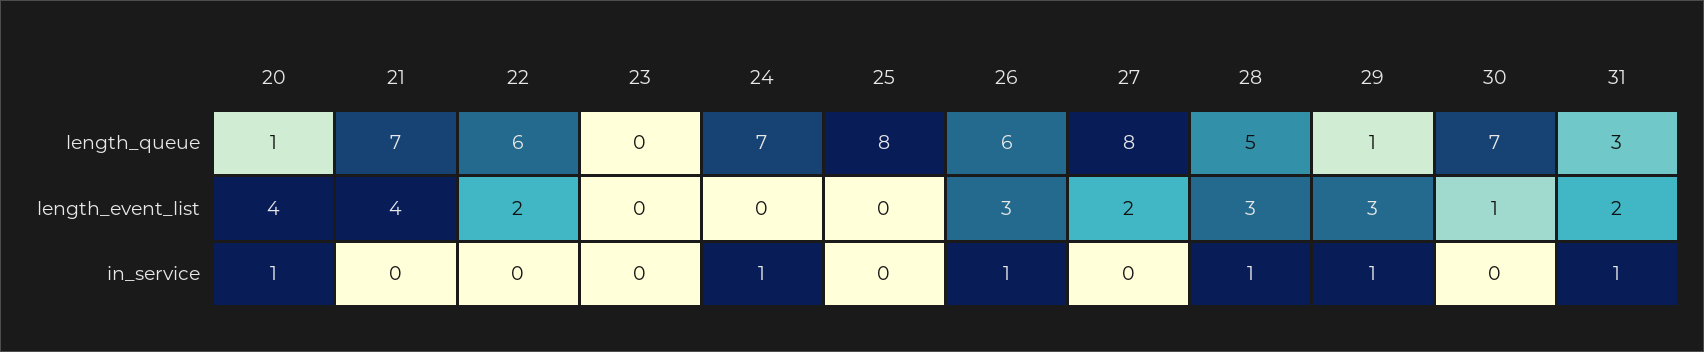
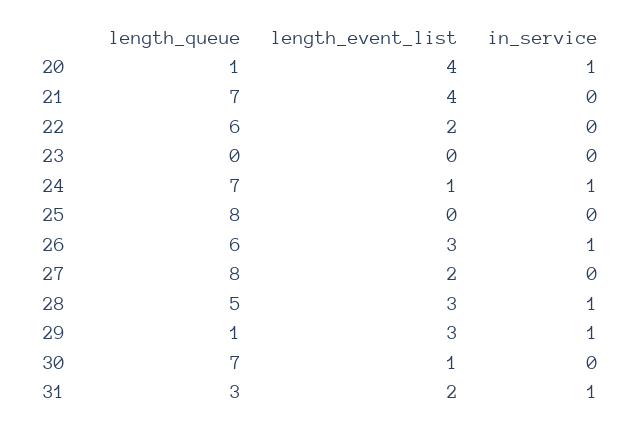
  {
    "20": {
      "length_queue": 1,
      "length_event_list": 4,
      "in_service": 1
    },
    "21": {
      "length_queue": 7,
      "length_event_list": 4,
      "in_service": 0
    },
    "22": {
      "length_queue": 6,
      "length_event_list": 2,
      "in_service": 0
    },
    "23": {
      "length_queue": 0,
      "length_event_list": 0,
      "in_service": 0
    },
    "24": {
      "length_queue": 7,
-     "length_event_list": 0,
+     "length_event_list": 1,
      "in_service": 1
    },
    "25": {
      "length_queue": 8,
      "length_event_list": 0,
      "in_service": 0
    },
    "26": {
      "length_queue": 6,
      "length_event_list": 3,
      "in_service": 1
    },
    "27": {
      "length_queue": 8,
      "length_event_list": 2,
      "in_service": 0
    },
    "28": {
      "length_queue": 5,
      "length_event_list": 3,
      "in_service": 1
    },
    "29": {
      "length_queue": 1,
      "length_event_list": 3,
      "in_service": 1
    },
    "30": {
      "length_queue": 7,
      "length_event_list": 1,
      "in_service": 0
    },
    "31": {
      "length_queue": 3,
      "length_event_list": 2,
      "in_service": 1
    }
  }

